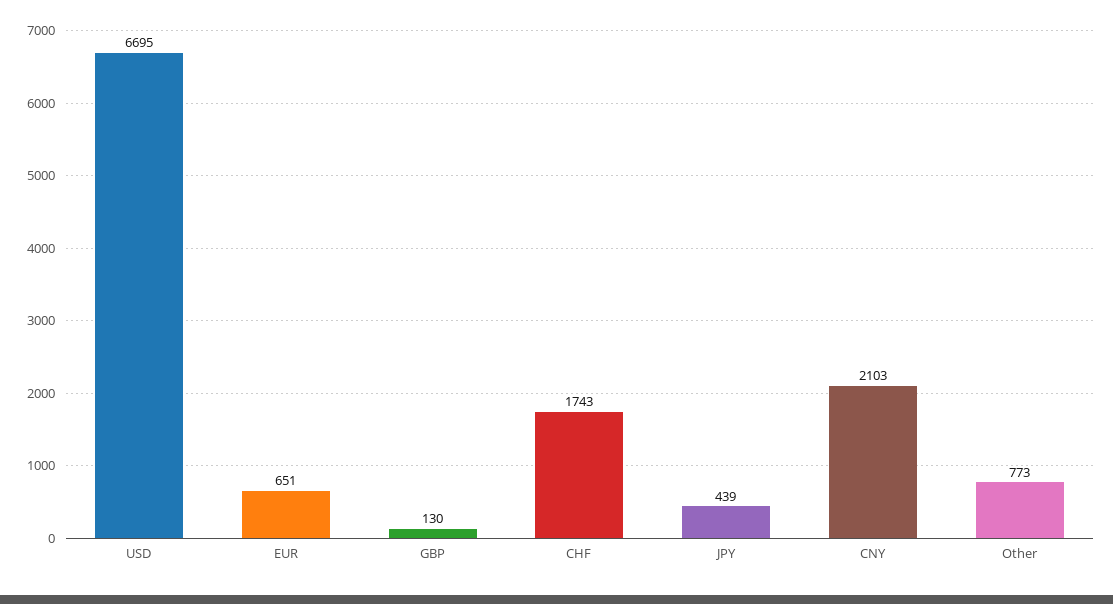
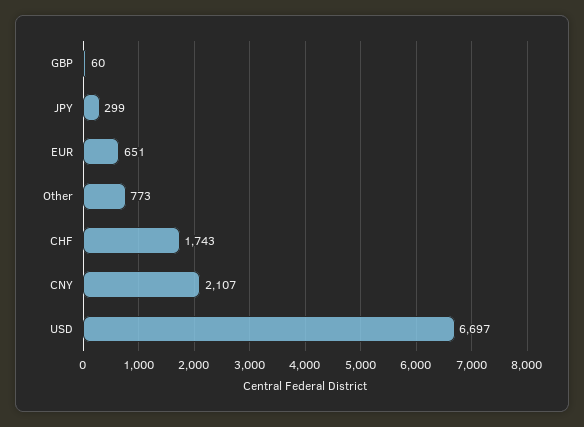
  {
-   "USD": 6695,
+   "USD": 6697,
    "EUR": 651,
-   "GBP": 130,
+   "GBP": 60,
    "CHF": 1743,
-   "JPY": 439,
+   "JPY": 299,
-   "CNY": 2103,
+   "CNY": 2107,
    "Other": 773
  }

